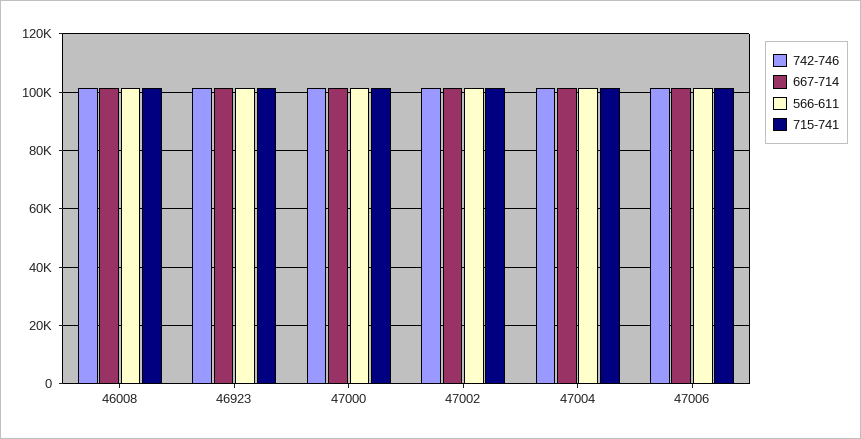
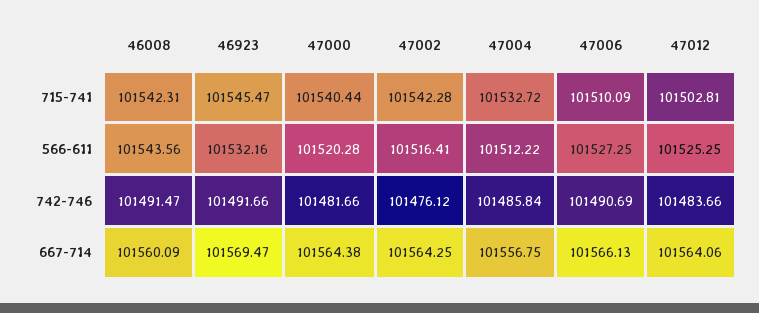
  {
    "742-746": {
      "46008": 101491.47,
      "46923": 101491.66,
      "47000": 101481.66,
      "47002": 101476.12,
      "47004": 101485.84,
-     "47006": 101490.69
+     "47006": 101490.69,
+     "47012": 101483.66
    },
    "667-714": {
      "46008": 101560.09,
      "46923": 101569.47,
      "47000": 101564.38,
      "47002": 101564.25,
      "47004": 101556.75,
-     "47006": 101566.13
+     "47006": 101566.13,
+     "47012": 101564.06
    },
    "566-611": {
      "46008": 101543.56,
      "46923": 101532.16,
      "47000": 101520.28,
      "47002": 101516.41,
      "47004": 101512.22,
-     "47006": 101527.25
+     "47006": 101527.25,
+     "47012": 101525.25
    },
    "715-741": {
      "46008": 101542.31,
      "46923": 101545.47,
      "47000": 101540.44,
      "47002": 101542.28,
      "47004": 101532.72,
-     "47006": 101510.09
+     "47006": 101510.09,
+     "47012": 101502.81
    }
  }

